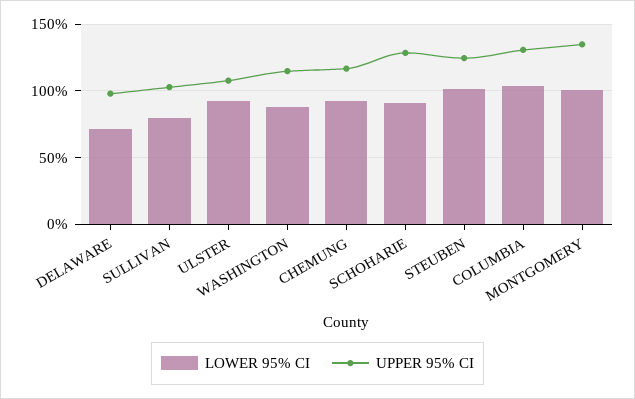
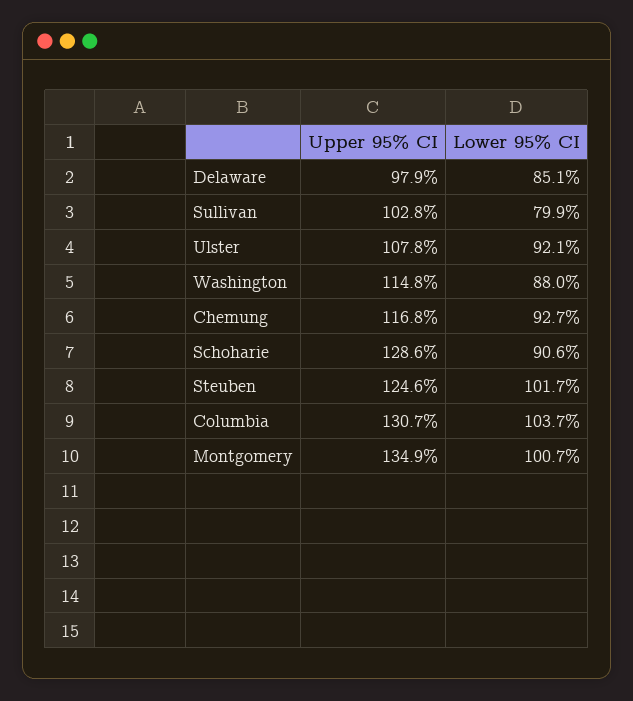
  {
    "LOWER 95% CI": {
-     "DELAWARE": 70,
+     "DELAWARE": 85.1,
      "SULLIVAN": 79.9,
      "ULSTER": 92.1,
      "WASHINGTON": 88,
      "CHEMUNG": 92.7,
      "SCHOHARIE": 90.6,
      "STEUBEN": 101.7,
      "COLUMBIA": 103.7,
      "MONTGOMERY": 100.7
    },
    "UPPER 95% CI": {
      "DELAWARE": 97.9,
      "SULLIVAN": 102.8,
      "ULSTER": 107.8,
      "WASHINGTON": 114.8,
      "CHEMUNG": 116.8,
      "SCHOHARIE": 128.6,
      "STEUBEN": 124.6,
      "COLUMBIA": 130.7,
      "MONTGOMERY": 134.9
    }
  }

